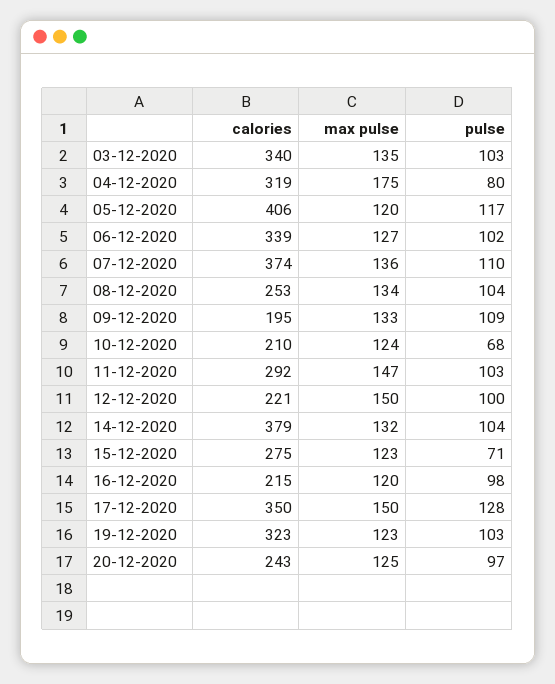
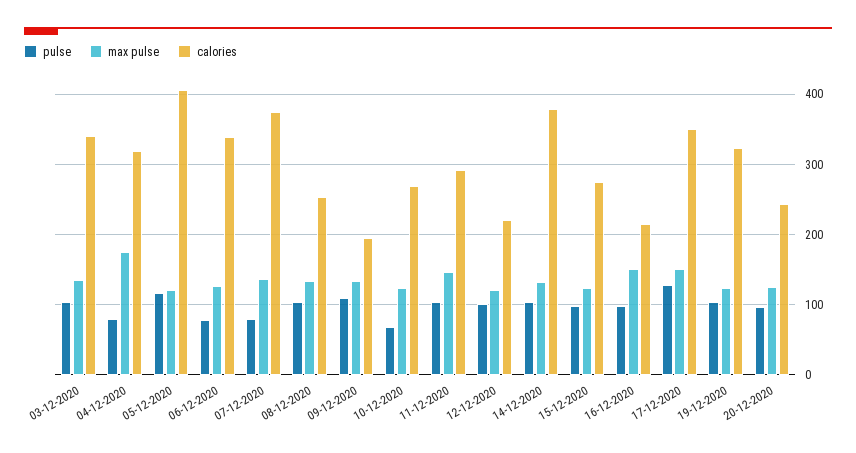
  {
    "calories": {
      "03-12-2020": 340,
      "04-12-2020": 319,
      "05-12-2020": 406,
      "06-12-2020": 339,
      "07-12-2020": 374,
      "08-12-2020": 253,
      "09-12-2020": 195,
-     "10-12-2020": 210,
+     "10-12-2020": 270,
      "11-12-2020": 292,
      "12-12-2020": 221,
      "14-12-2020": 379,
      "15-12-2020": 275,
      "16-12-2020": 215,
      "17-12-2020": 350,
      "19-12-2020": 323,
      "20-12-2020": 243
    },
    "max pulse": {
      "03-12-2020": 135,
      "04-12-2020": 175,
      "05-12-2020": 120,
      "06-12-2020": 127,
      "07-12-2020": 136,
      "08-12-2020": 134,
      "09-12-2020": 133,
      "10-12-2020": 124,
      "11-12-2020": 147,
-     "12-12-2020": 150,
+     "12-12-2020": 120,
      "14-12-2020": 132,
      "15-12-2020": 123,
-     "16-12-2020": 120,
+     "16-12-2020": 150,
      "17-12-2020": 150,
      "19-12-2020": 123,
      "20-12-2020": 125
    },
    "pulse": {
      "03-12-2020": 103,
      "04-12-2020": 80,
      "05-12-2020": 117,
-     "06-12-2020": 102,
+     "06-12-2020": 80,
-     "07-12-2020": 110,
+     "07-12-2020": 80,
      "08-12-2020": 104,
      "09-12-2020": 109,
      "10-12-2020": 68,
      "11-12-2020": 103,
      "12-12-2020": 100,
      "14-12-2020": 104,
-     "15-12-2020": 71,
+     "15-12-2020": 100,
      "16-12-2020": 98,
      "17-12-2020": 128,
      "19-12-2020": 103,
      "20-12-2020": 97
    }
  }

